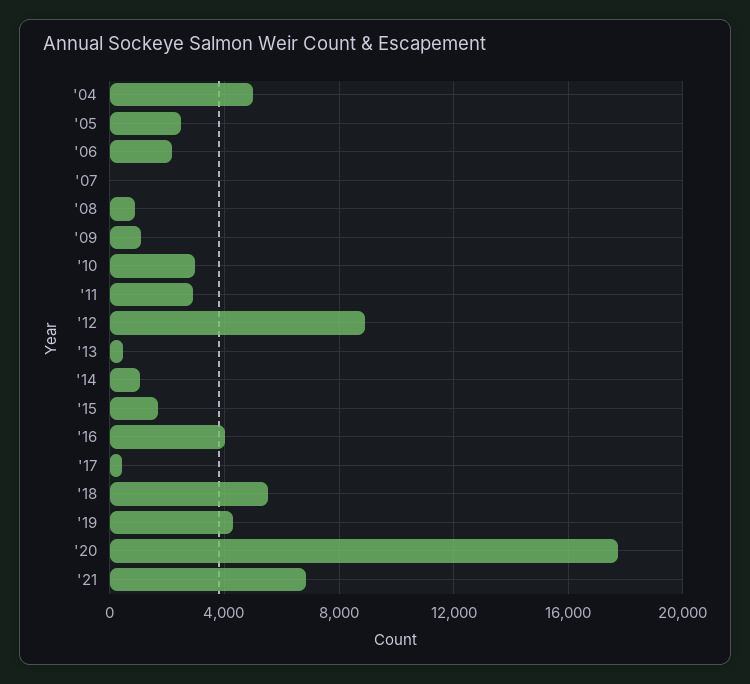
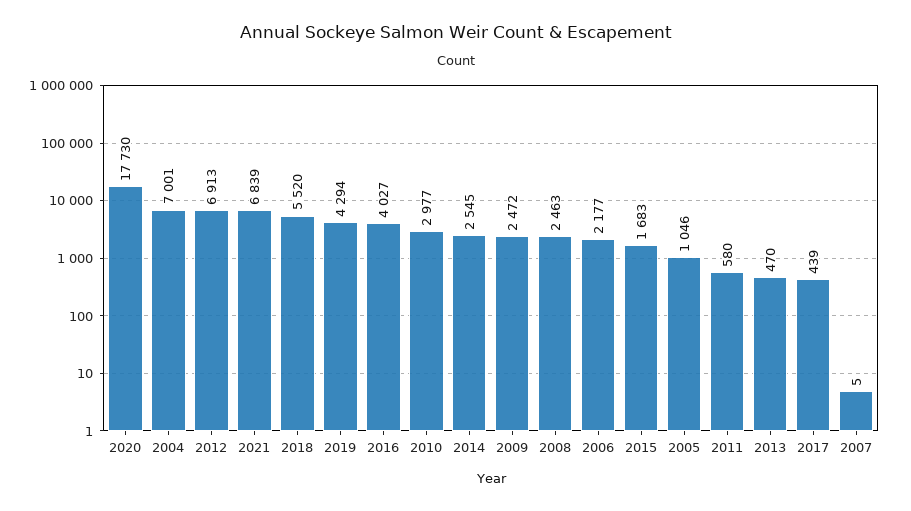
  {
-   "'04": 5000,
+   "'04": 7001,
-   "'05": 2500,
+   "'05": 1046,
    "'06": 2177,
    "'07": 5,
-   "'08": 1000,
+   "'08": 2463,
-   "'09": 1000,
+   "'09": 2472,
    "'10": 2977,
-   "'11": 3000,
+   "'11": 580,
-   "'12": 9000,
+   "'12": 6913,
    "'13": 470,
-   "'14": 1000,
+   "'14": 2545,
    "'15": 1683,
    "'16": 4027,
    "'17": 439,
    "'18": 5520,
    "'19": 4294,
    "'20": 17730,
    "'21": 6839
  }

